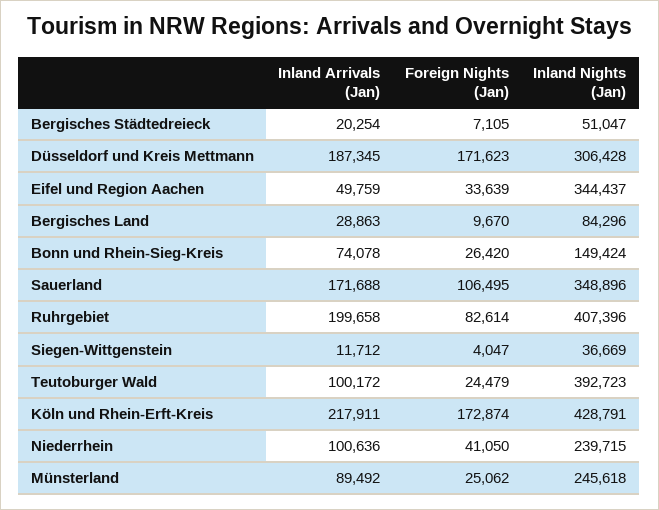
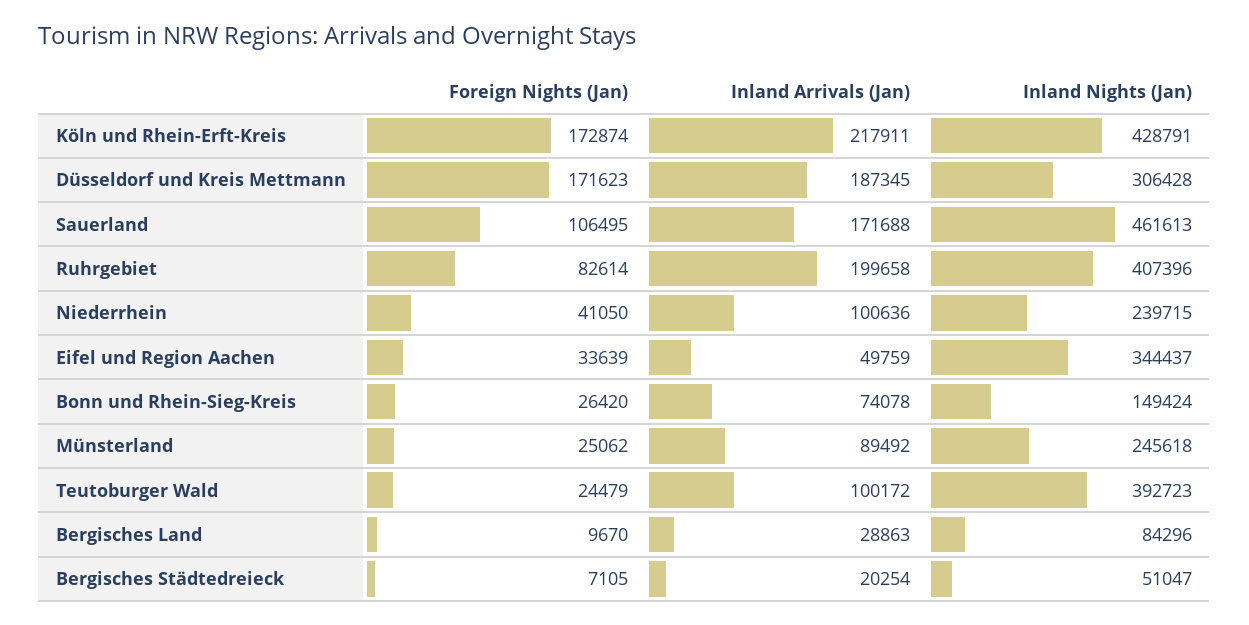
  {
    "Inland Arrivals (Jan)": {
      "Bergisches Städtedreieck": 20254,
      "Düsseldorf und Kreis Mettmann": 187345,
      "Eifel und Region Aachen": 49759,
      "Bergisches Land": 28863,
      "Bonn und Rhein-Sieg-Kreis": 74078,
      "Sauerland": 171688,
      "Ruhrgebiet": 199658,
-     "Siegen-Wittgenstein": 11712,
      "Teutoburger Wald": 100172,
      "Köln und Rhein-Erft-Kreis": 217911,
      "Niederrhein": 100636,
      "Münsterland": 89492
    },
    "Foreign Nights (Jan)": {
      "Bergisches Städtedreieck": 7105,
      "Düsseldorf und Kreis Mettmann": 171623,
      "Eifel und Region Aachen": 33639,
      "Bergisches Land": 9670,
      "Bonn und Rhein-Sieg-Kreis": 26420,
      "Sauerland": 106495,
      "Ruhrgebiet": 82614,
-     "Siegen-Wittgenstein": 4047,
      "Teutoburger Wald": 24479,
      "Köln und Rhein-Erft-Kreis": 172874,
      "Niederrhein": 41050,
      "Münsterland": 25062
    },
    "Inland Nights (Jan)": {
      "Bergisches Städtedreieck": 51047,
      "Düsseldorf und Kreis Mettmann": 306428,
      "Eifel und Region Aachen": 344437,
      "Bergisches Land": 84296,
      "Bonn und Rhein-Sieg-Kreis": 149424,
-     "Sauerland": 348896,
+     "Sauerland": 461613,
      "Ruhrgebiet": 407396,
-     "Siegen-Wittgenstein": 36669,
      "Teutoburger Wald": 392723,
      "Köln und Rhein-Erft-Kreis": 428791,
      "Niederrhein": 239715,
      "Münsterland": 245618
    }
  }

